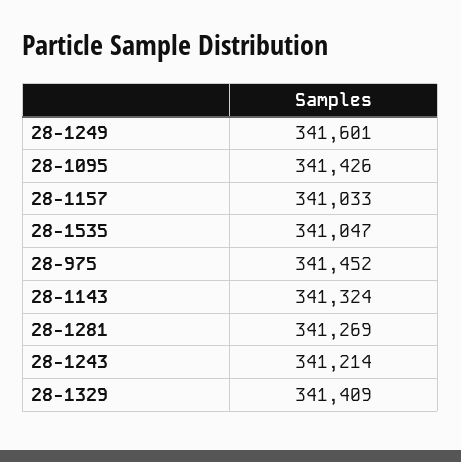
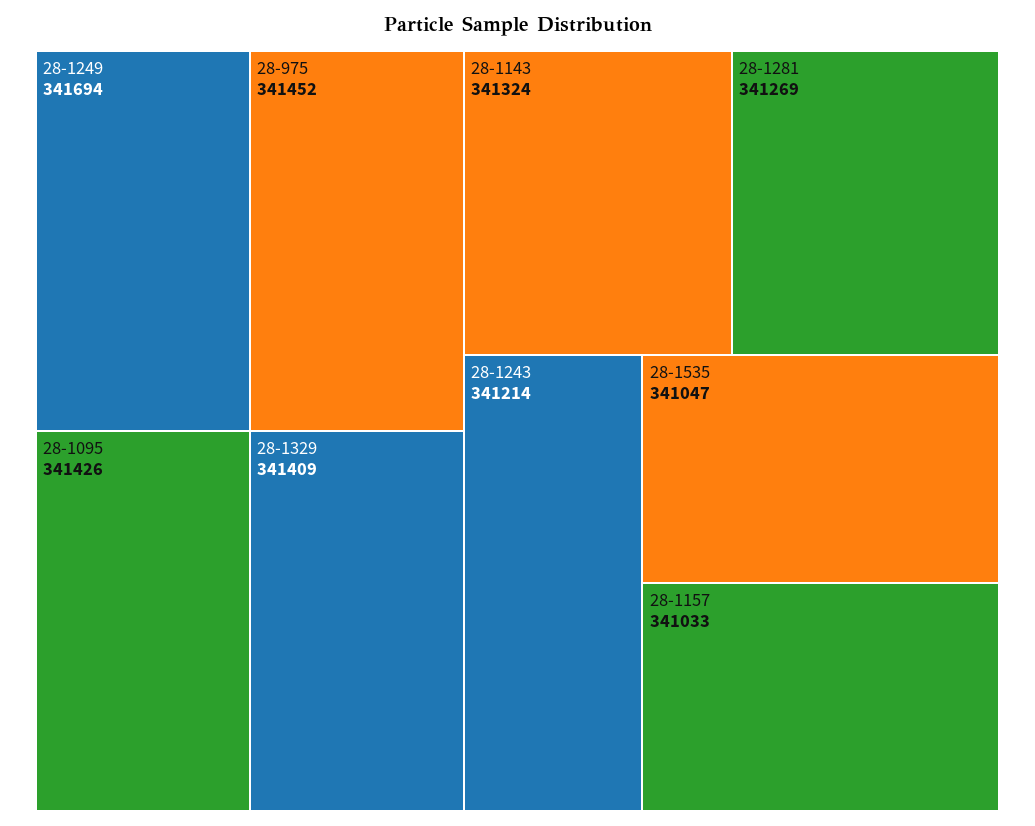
  {
-   "28-1249": 341601,
+   "28-1249": 341694,
    "28-1095": 341426,
    "28-1157": 341033,
    "28-1535": 341047,
    "28-975": 341452,
    "28-1143": 341324,
    "28-1281": 341269,
    "28-1243": 341214,
    "28-1329": 341409
  }

